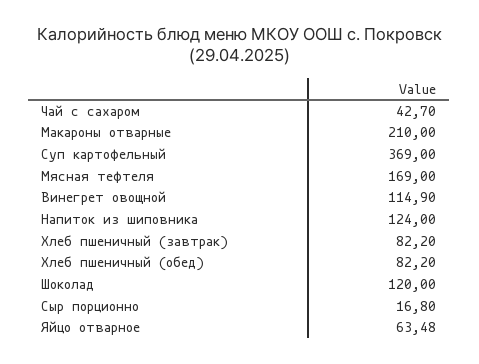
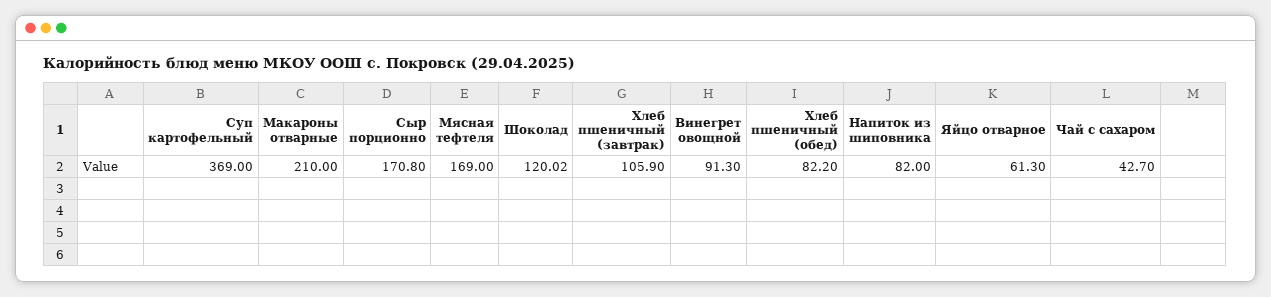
  {
    "Чай с сахаром": 42.7,
    "Макароны отварные": 210,
    "Суп картофельный": 369,
    "Мясная тефтеля": 169,
-   "Винегрет овощной": 114.9,
+   "Винегрет овощной": 91.3,
-   "Напиток из шиповника": 124,
+   "Напиток из шиповника": 82,
-   "Хлеб пшеничный (завтрак)": 82.2,
+   "Хлеб пшеничный (завтрак)": 105.9,
    "Хлеб пшеничный (обед)": 82.2,
-   "Шоколад": 120,
+   "Шоколад": 120.02,
-   "Сыр порционно": 16.8,
+   "Сыр порционно": 170.8,
-   "Яйцо отварное": 63.48
+   "Яйцо отварное": 61.3
  }

